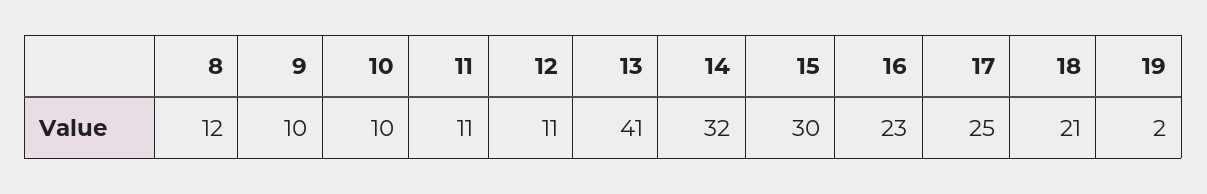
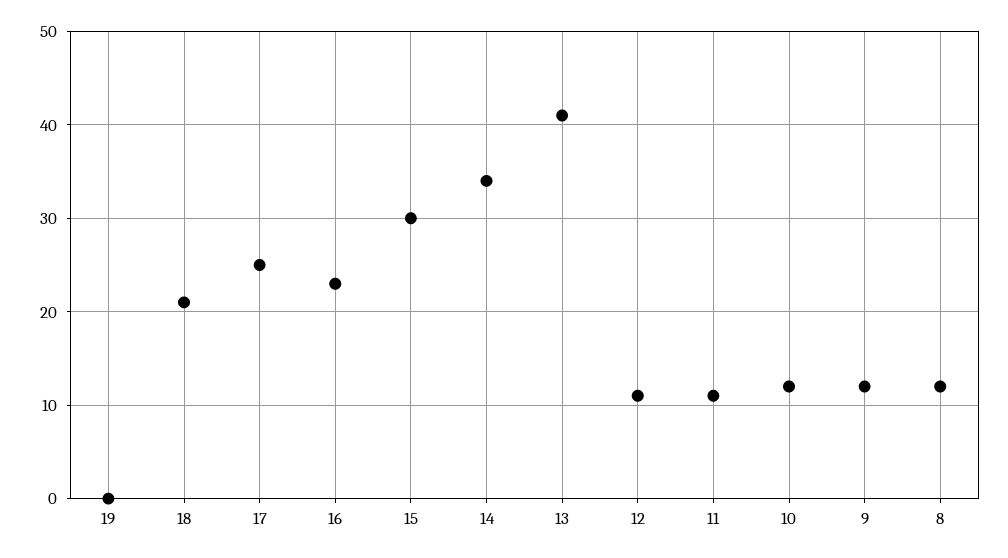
  {
    "8": 12,
-   "9": 10,
+   "9": 12,
-   "10": 10,
+   "10": 12,
    "11": 11,
    "12": 11,
    "13": 41,
-   "14": 32,
+   "14": 34,
    "15": 30,
    "16": 23,
    "17": 25,
    "18": 21,
-   "19": 2
+   "19": 0
  }

